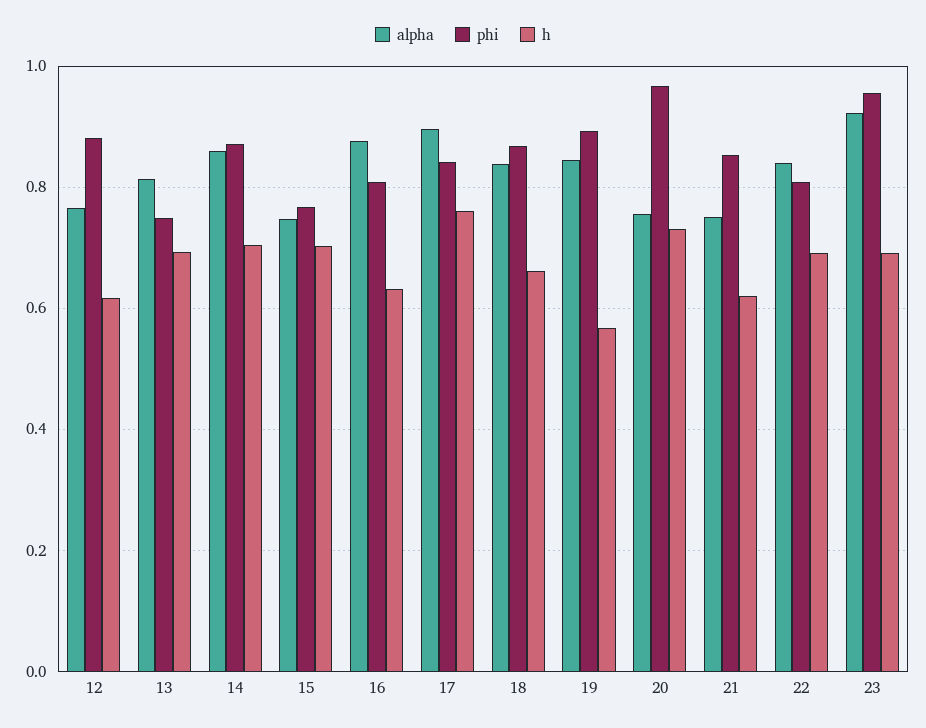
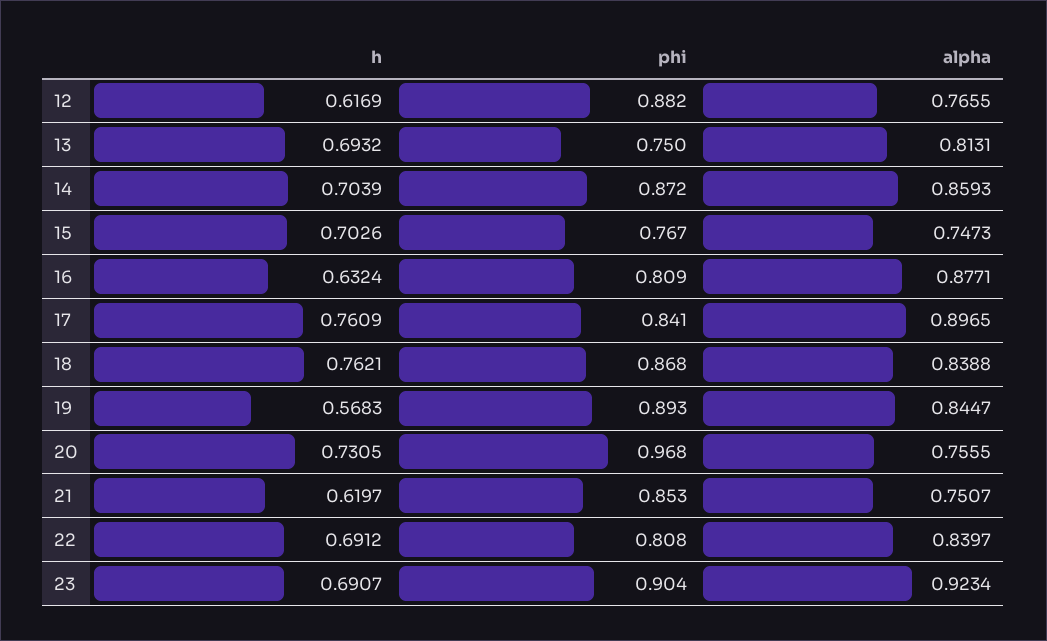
  {
    "alpha": {
      "12": 0.7655,
      "13": 0.8131,
      "14": 0.8593,
      "15": 0.7473,
      "16": 0.8771,
      "17": 0.8965,
      "18": 0.8388,
      "19": 0.8447,
      "20": 0.7555,
      "21": 0.7507,
      "22": 0.8397,
      "23": 0.9234
    },
    "phi": {
      "12": 0.882,
      "13": 0.75,
      "14": 0.872,
      "15": 0.767,
      "16": 0.809,
      "17": 0.841,
      "18": 0.868,
      "19": 0.893,
      "20": 0.968,
      "21": 0.853,
      "22": 0.808,
-     "23": 0.96
+     "23": 0.904
    },
    "h": {
      "12": 0.6169,
      "13": 0.6932,
      "14": 0.7039,
      "15": 0.7026,
      "16": 0.6324,
      "17": 0.7609,
-     "18": 0.66,
+     "18": 0.7621,
      "19": 0.5683,
      "20": 0.7305,
      "21": 0.6197,
      "22": 0.6912,
      "23": 0.6907
    }
  }

